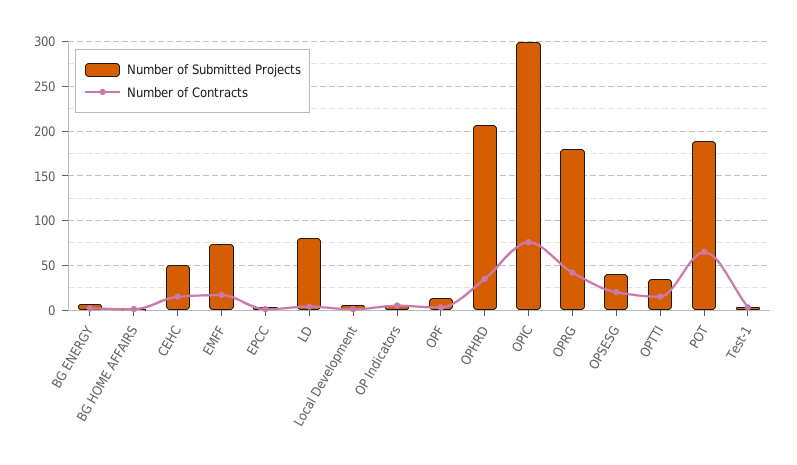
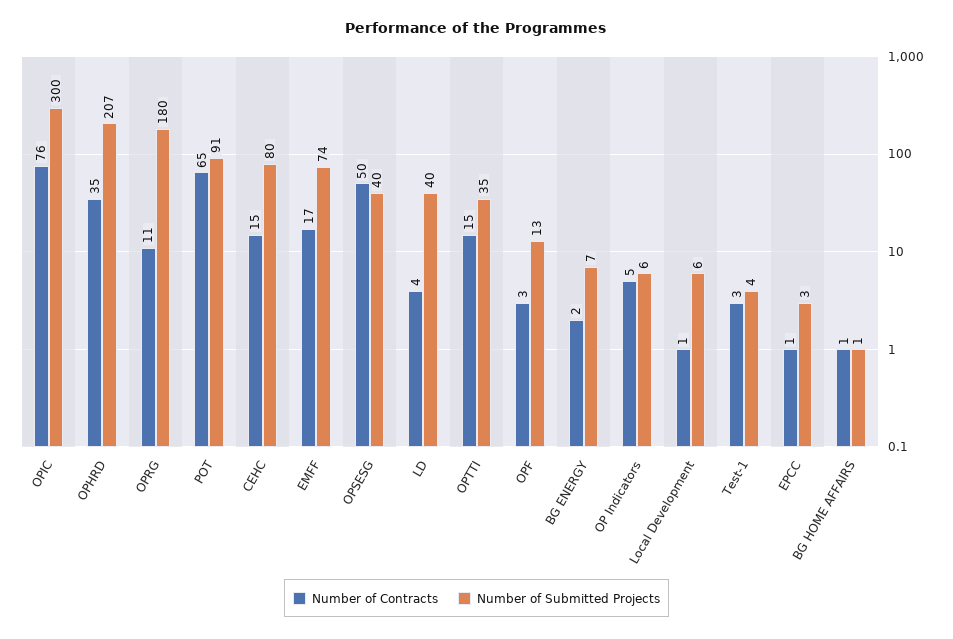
  {
    "Number of Submitted Projects": {
      "BG ENERGY": 7,
      "BG HOME AFFAIRS": 1,
-     "CEHC": 50,
+     "CEHC": 80,
      "EMFF": 74,
      "EPCC": 3,
-     "LD": 80,
+     "LD": 40,
      "Local Development": 6,
      "OP Indicators": 6,
      "OPF": 13,
      "OPHRD": 207,
      "OPIC": 300,
      "OPRG": 180,
      "OPSESG": 40,
      "OPTTI": 35,
-     "POT": 190,
+     "POT": 91,
      "Test-1": 4
    },
    "Number of Contracts": {
      "BG ENERGY": 2,
      "BG HOME AFFAIRS": 1,
      "CEHC": 15,
      "EMFF": 17,
      "EPCC": 1,
      "LD": 4,
      "Local Development": 1,
      "OP Indicators": 5,
      "OPF": 3,
      "OPHRD": 35,
      "OPIC": 76,
-     "OPRG": 40,
+     "OPRG": 11,
-     "OPSESG": 20,
+     "OPSESG": 50,
      "OPTTI": 15,
      "POT": 65,
      "Test-1": 3
    }
  }

